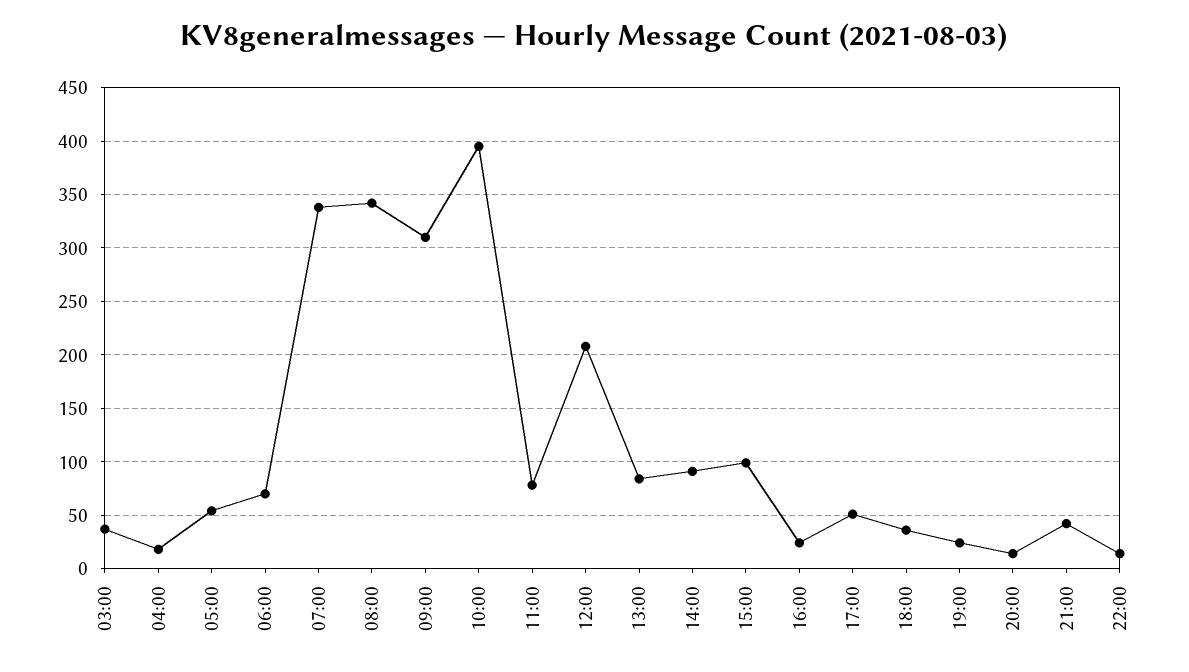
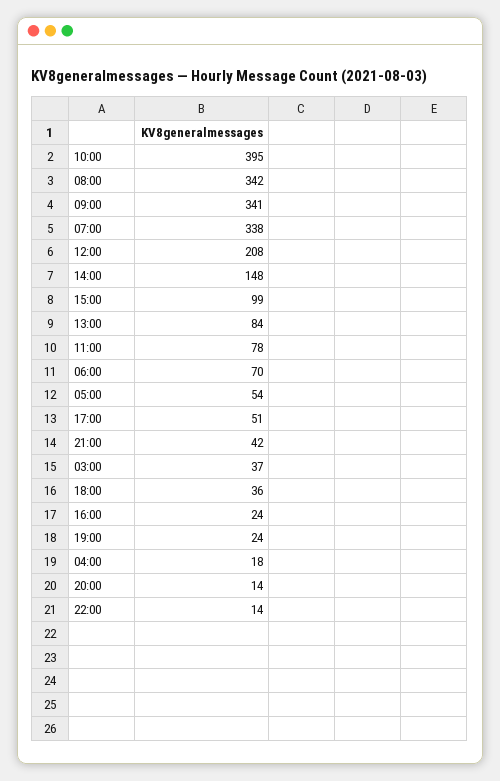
  {
    "03:00": 37,
    "04:00": 18,
    "05:00": 54,
    "06:00": 70,
    "07:00": 338,
    "08:00": 342,
-   "09:00": 310,
+   "09:00": 341,
    "10:00": 395,
    "11:00": 78,
    "12:00": 208,
    "13:00": 84,
-   "14:00": 90,
+   "14:00": 148,
    "15:00": 99,
    "16:00": 24,
    "17:00": 51,
    "18:00": 36,
    "19:00": 24,
    "20:00": 14,
    "21:00": 42,
    "22:00": 14
  }

